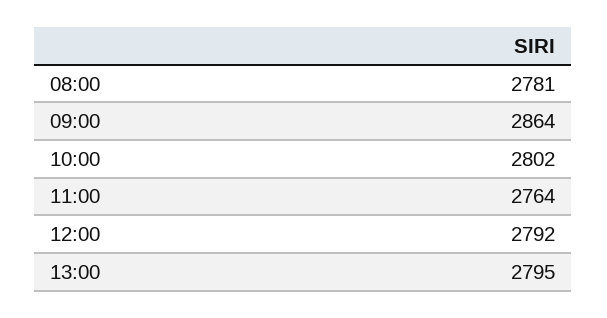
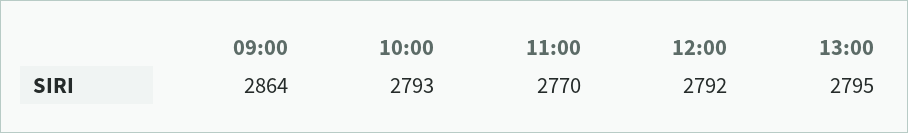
  {
-   "08:00": 2781,
    "09:00": 2864,
-   "10:00": 2802,
+   "10:00": 2793,
-   "11:00": 2764,
+   "11:00": 2770,
    "12:00": 2792,
    "13:00": 2795
  }

